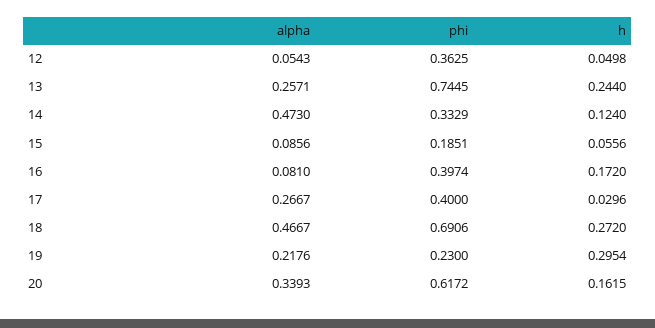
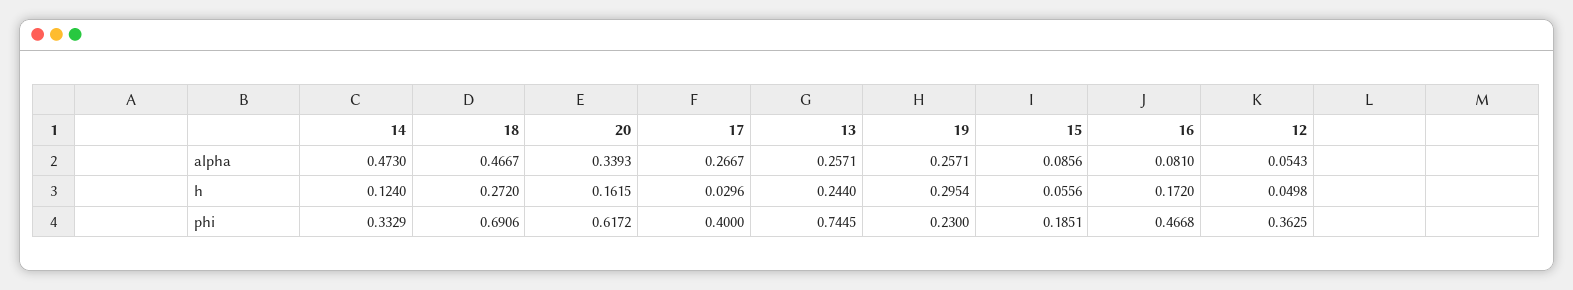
  {
    "alpha": {
      "12": 0.0543,
      "13": 0.2571,
      "14": 0.473,
      "15": 0.0856,
      "16": 0.081,
      "17": 0.2667,
      "18": 0.4667,
-     "19": 0.2176,
+     "19": 0.2571,
      "20": 0.3393
    },
    "phi": {
      "12": 0.3625,
      "13": 0.7445,
      "14": 0.3329,
      "15": 0.1851,
-     "16": 0.3974,
+     "16": 0.4668,
      "17": 0.4,
      "18": 0.6906,
      "19": 0.23,
      "20": 0.6172
    },
    "h": {
      "12": 0.0498,
      "13": 0.244,
      "14": 0.124,
      "15": 0.0556,
      "16": 0.172,
      "17": 0.0296,
      "18": 0.272,
      "19": 0.2954,
      "20": 0.1615
    }
  }

